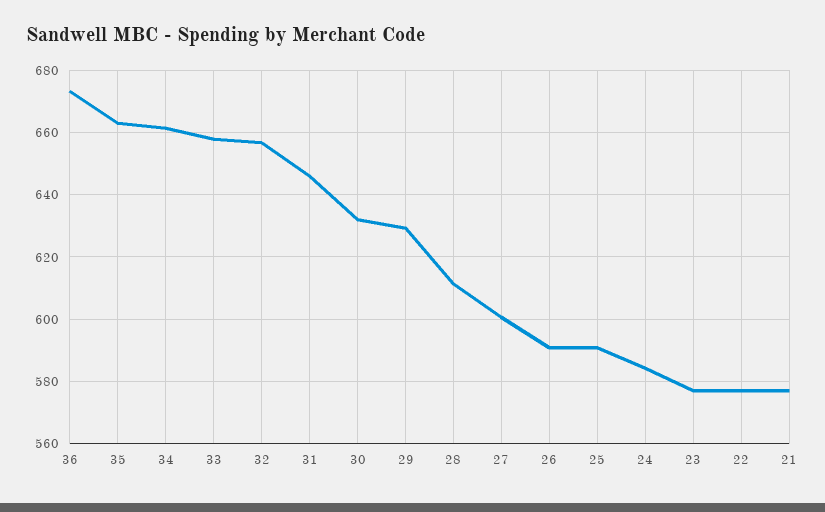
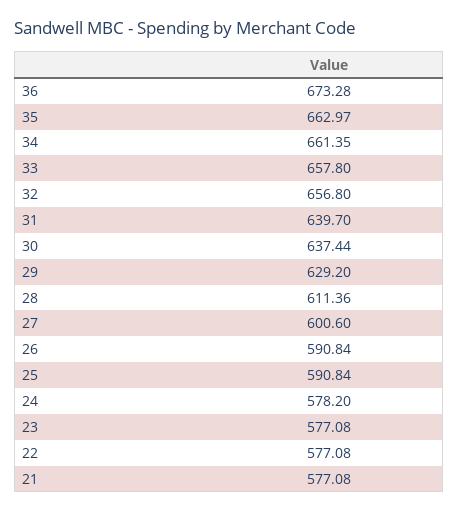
  {
    "36": 673.28,
    "35": 662.97,
    "34": 661.35,
    "33": 657.8,
    "32": 656.8,
-   "31": 646,
+   "31": 639.7,
-   "30": 632,
+   "30": 637.44,
    "29": 629.2,
    "28": 611.36,
    "27": 600.6,
    "26": 590.84,
    "25": 590.84,
-   "24": 584,
+   "24": 578.2,
    "23": 577.08,
    "22": 577.08,
    "21": 577.08
  }

